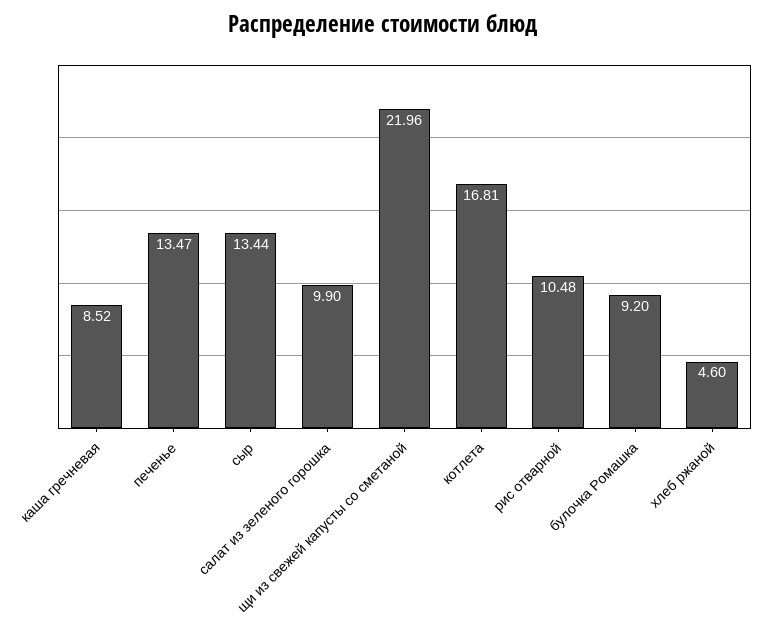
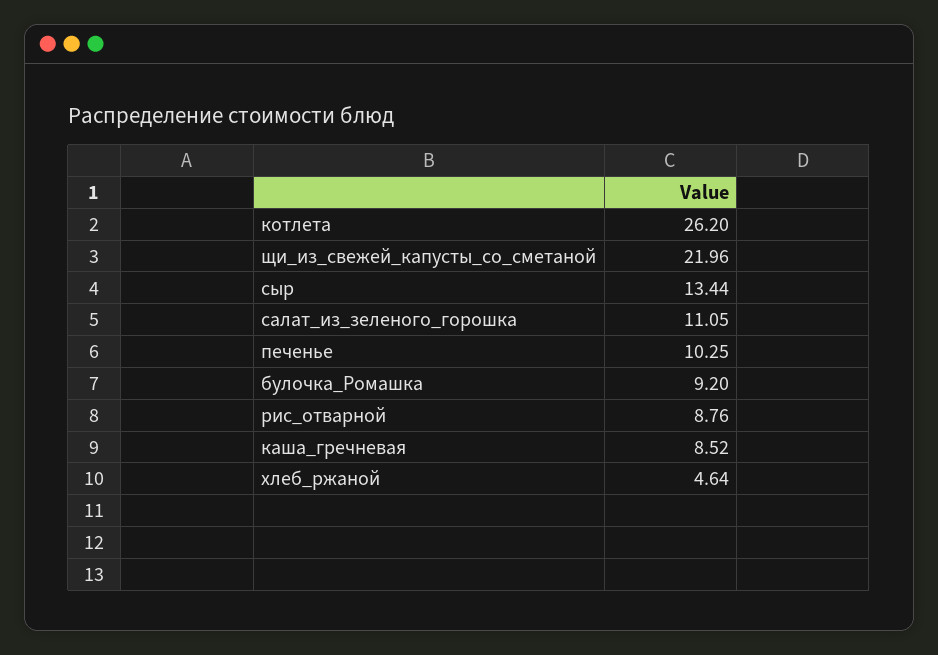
  {
    "каша гречневая": 8.52,
-   "печенье": 13.47,
+   "печенье": 10.25,
    "сыр": 13.44,
-   "салат из зеленого горошка": 9.9,
+   "салат из зеленого горошка": 11.05,
    "щи из свежей капусты со сметаной": 21.96,
-   "котлета": 16.81,
+   "котлета": 26.2,
-   "рис отварной": 10.48,
+   "рис отварной": 8.76,
    "булочка Ромашка": 9.2,
-   "хлеб ржаной": 4.6
+   "хлеб ржаной": 4.64
  }

